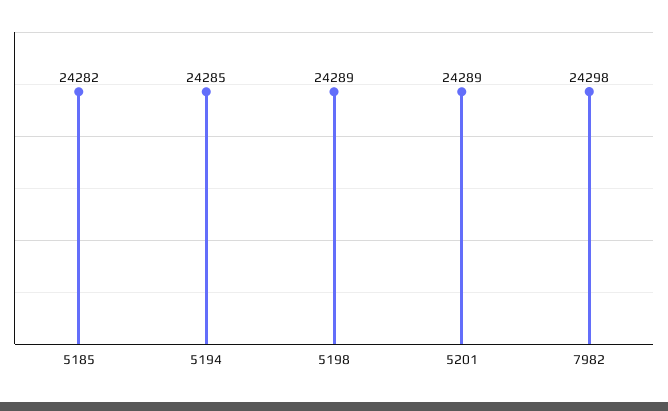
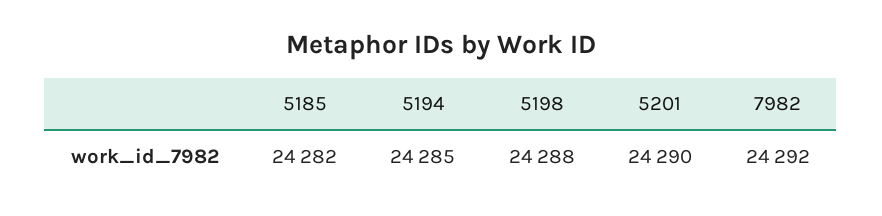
  {
    "5185": 24282,
    "5194": 24285,
-   "5198": 24289,
+   "5198": 24288,
-   "5201": 24289,
+   "5201": 24290,
-   "7982": 24298
+   "7982": 24292
  }

